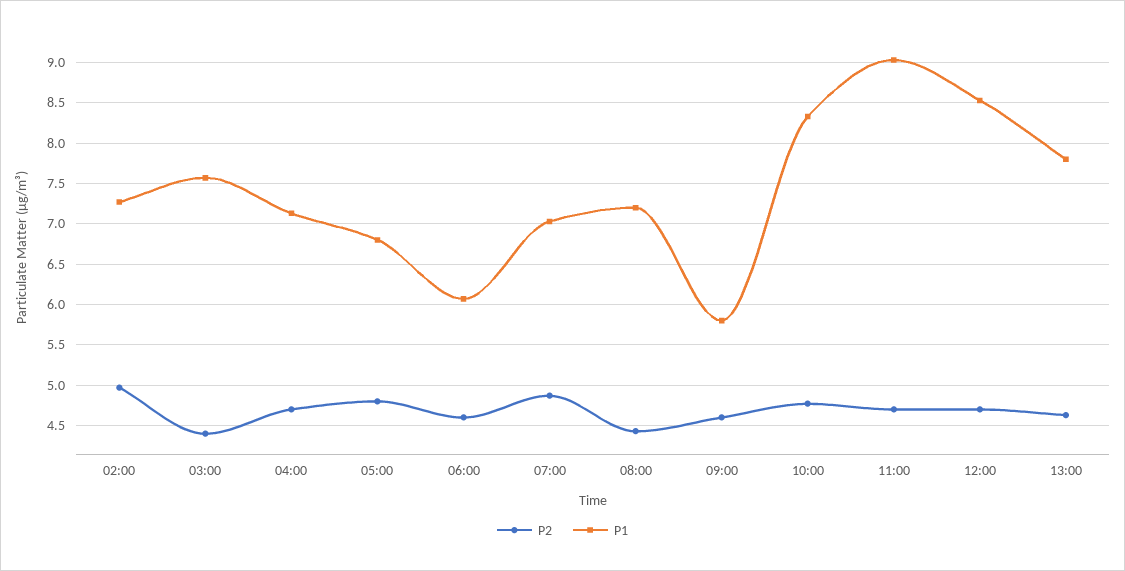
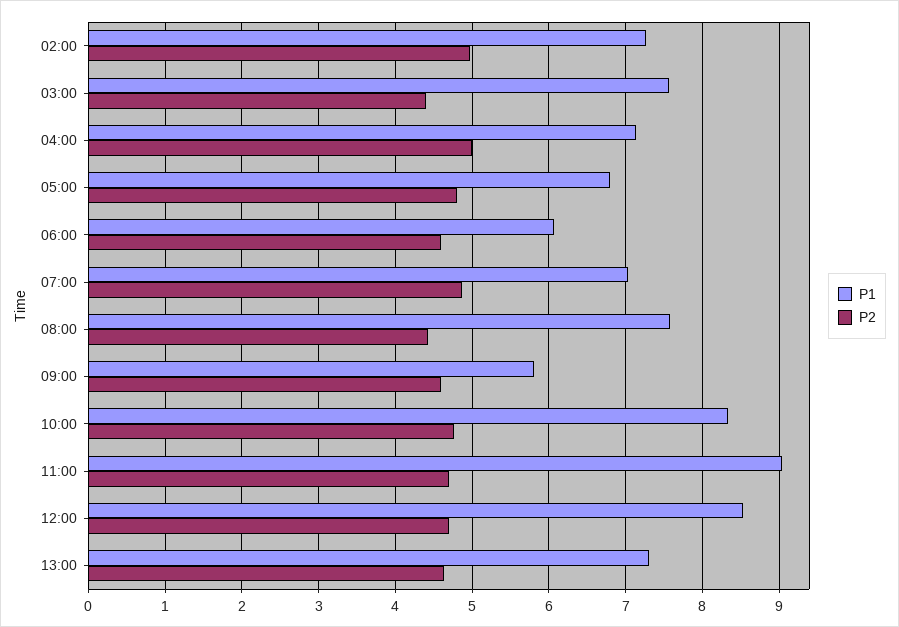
  {
    "P2": {
      "02:00": 5,
      "03:00": 4.4,
-     "04:00": 4.7,
+     "04:00": 5,
      "05:00": 4.8,
      "06:00": 4.6,
      "07:00": 4.9,
      "08:00": 4.4,
      "09:00": 4.6,
      "10:00": 4.8,
      "11:00": 4.7,
      "12:00": 4.7,
      "13:00": 4.6
    },
    "P1": {
      "02:00": 7.3,
      "03:00": 7.6,
      "04:00": 7.1,
      "05:00": 6.8,
      "06:00": 6.1,
      "07:00": 7,
-     "08:00": 7.2,
+     "08:00": 7.6,
      "09:00": 5.8,
      "10:00": 8.3,
      "11:00": 9,
      "12:00": 8.5,
-     "13:00": 7.8
+     "13:00": 7.3
    }
  }

